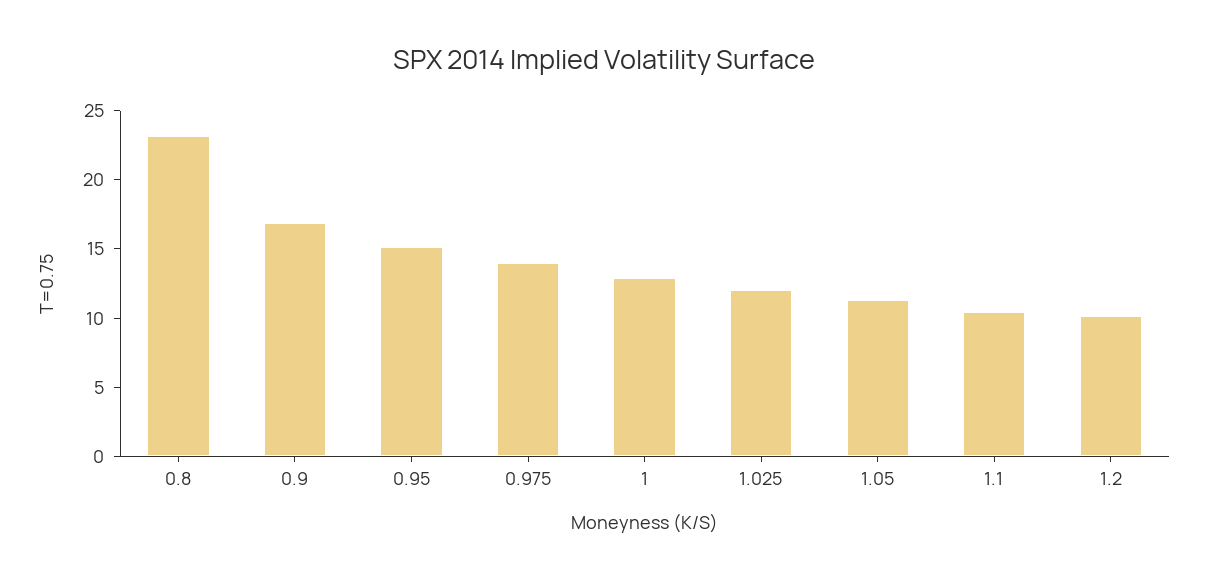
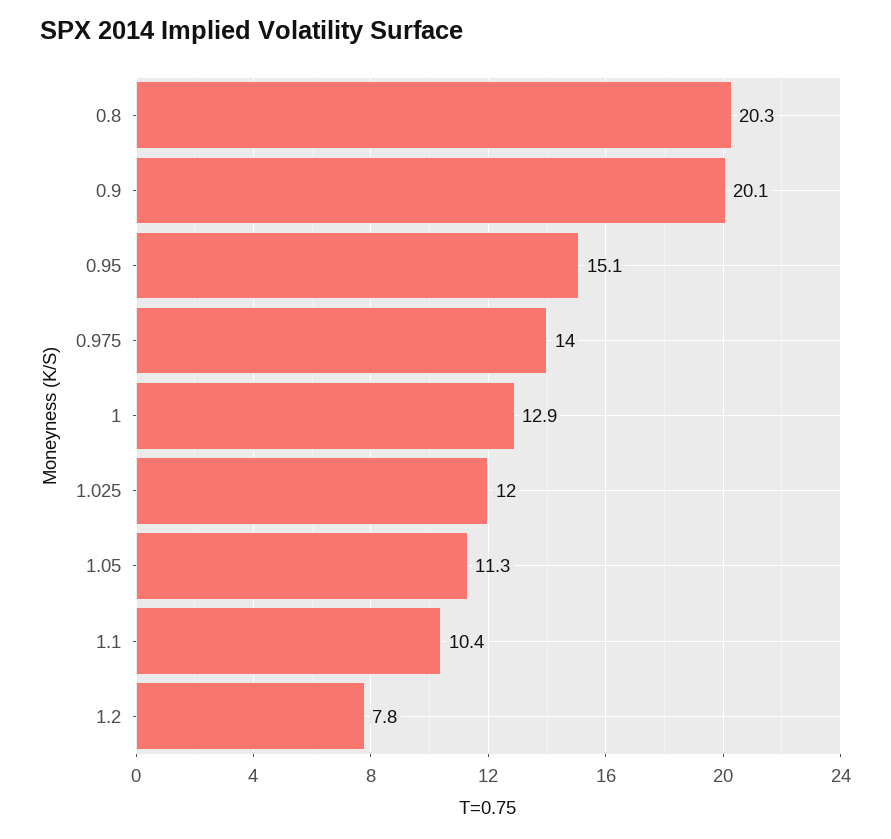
  {
-   "0.8": 23,
+   "0.8": 20.3,
-   "0.9": 17,
+   "0.9": 20.1,
    "0.95": 15.1,
    "0.975": 14,
    "1": 12.9,
    "1.025": 12,
    "1.05": 11.3,
    "1.1": 10.4,
-   "1.2": 10
+   "1.2": 7.8
  }

